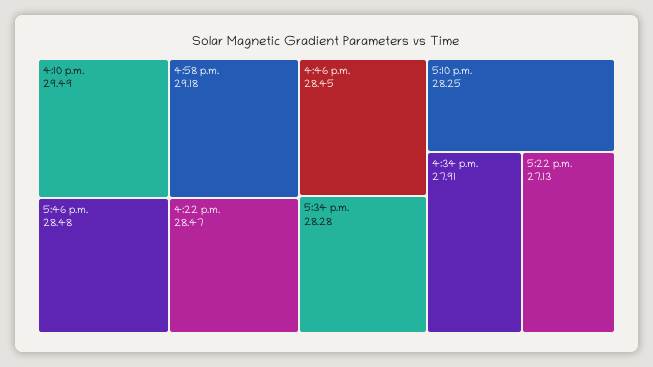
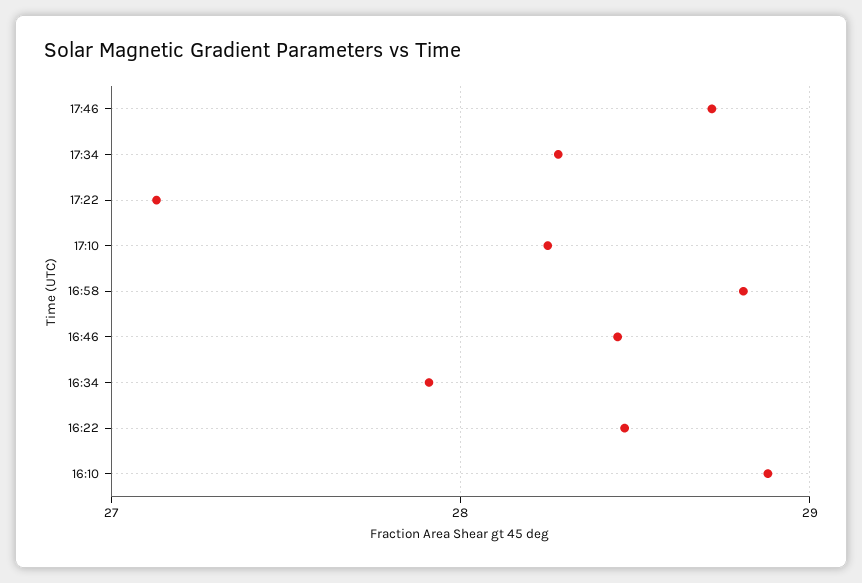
  {
-   "4:10 p.m.": 29.49,
+   "4:10 p.m.": 28.9,
-   "4:58 p.m.": 29.18,
+   "4:58 p.m.": 28.8,
-   "5:46 p.m.": 28.48,
+   "5:46 p.m.": 28.7,
    "4:22 p.m.": 28.47,
    "4:46 p.m.": 28.45,
    "5:34 p.m.": 28.28,
    "5:10 p.m.": 28.25,
    "4:34 p.m.": 27.91,
    "5:22 p.m.": 27.13
  }

